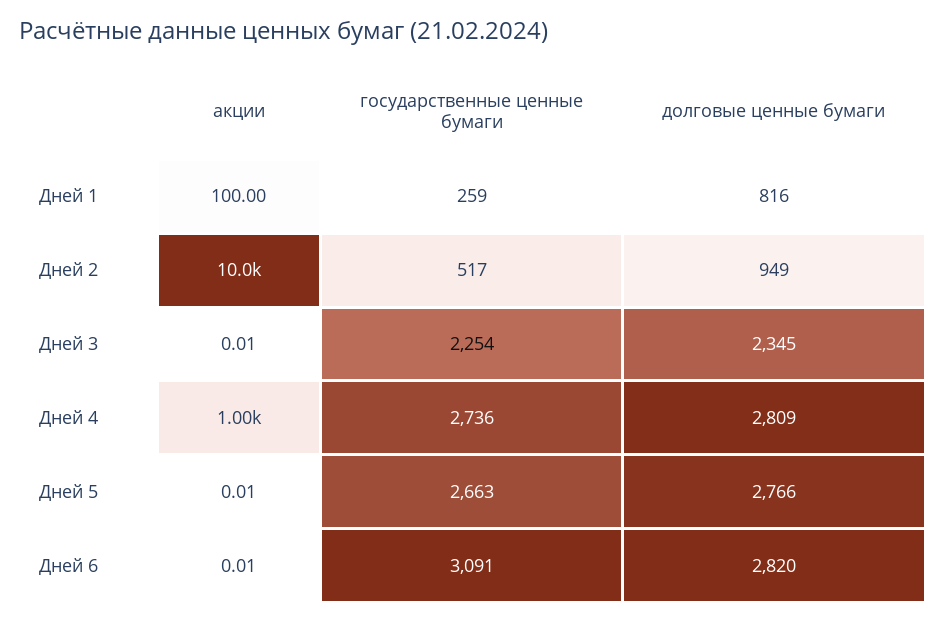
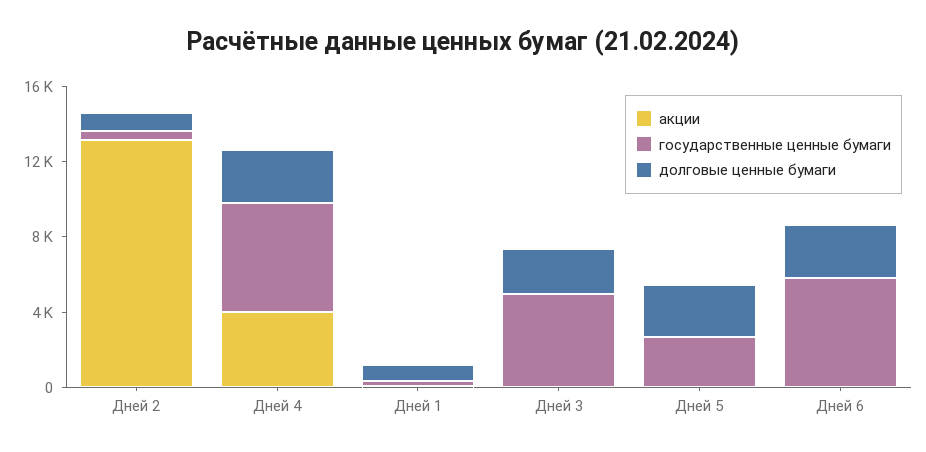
  {
    "акции": {
      "Дней 1": 100,
-     "Дней 2": 10000,
+     "Дней 2": 13000,
      "Дней 3": 0.01,
-     "Дней 4": 1000,
+     "Дней 4": 4000,
      "Дней 5": 0.01,
      "Дней 6": 0.01
    },
    "государственные ценные бумаги": {
      "Дней 1": 259,
      "Дней 2": 517,
-     "Дней 3": 2254,
+     "Дней 3": 5000,
-     "Дней 4": 2736,
+     "Дней 4": 6000,
      "Дней 5": 2663,
-     "Дней 6": 3091
+     "Дней 6": 6000
    },
    "долговые ценные бумаги": {
      "Дней 1": 816,
      "Дней 2": 949,
      "Дней 3": 2345,
      "Дней 4": 2809,
      "Дней 5": 2766,
      "Дней 6": 2820
    }
  }

